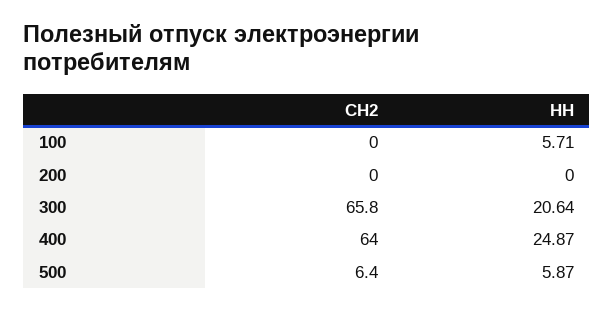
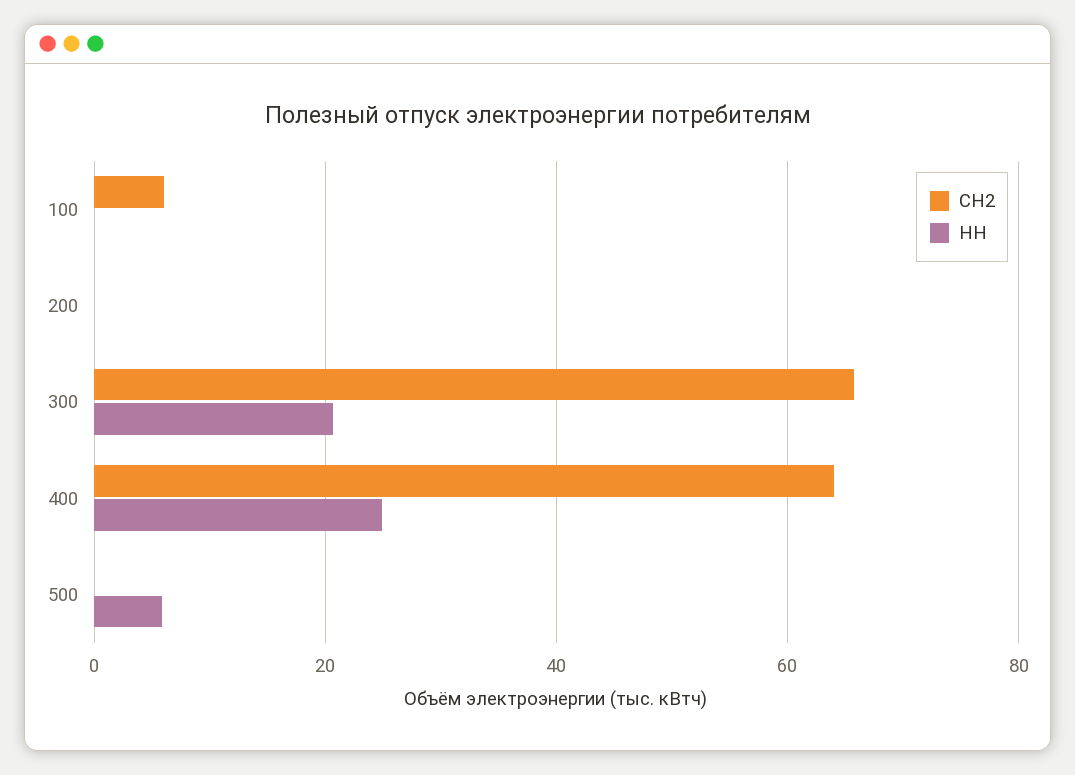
  {
    "СН2": {
-     "100": 0,
+     "100": 6,
      "200": 0,
      "300": 65.8,
      "400": 64,
-     "500": 6.4
+     "500": 0
    },
    "НН": {
-     "100": 5.71,
+     "100": 0,
      "200": 0,
      "300": 20.64,
      "400": 24.87,
      "500": 5.87
    }
  }

